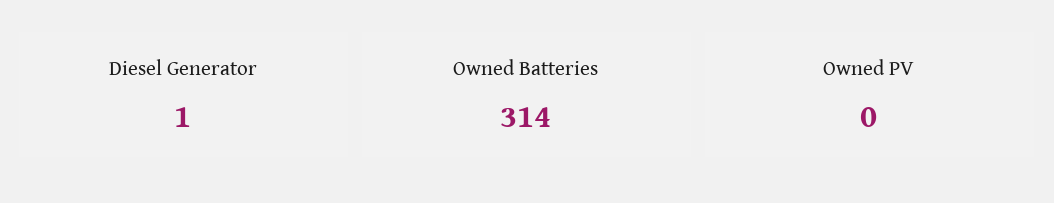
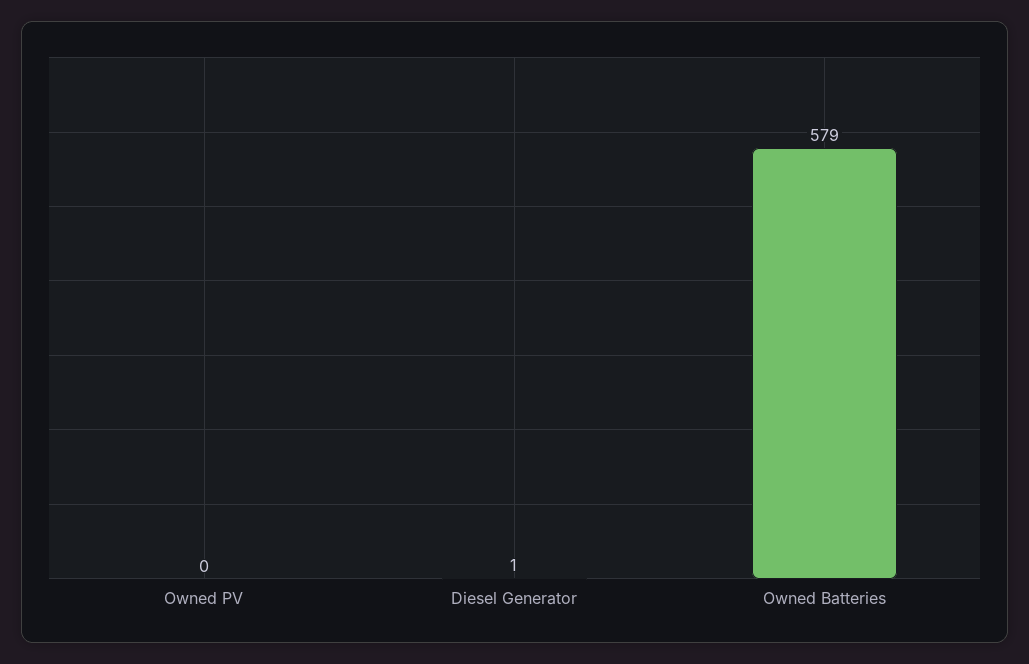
  {
    "Diesel Generator": 1,
-   "Owned Batteries": 314,
+   "Owned Batteries": 579,
    "Owned PV": 0
  }

